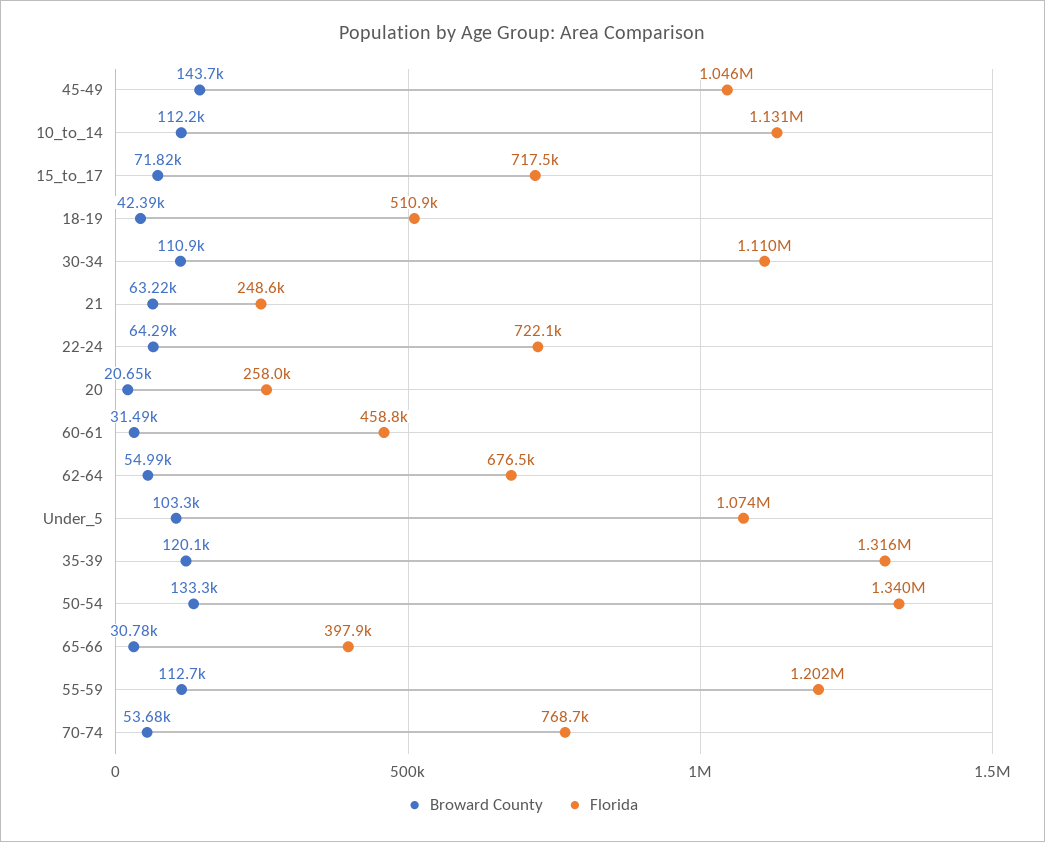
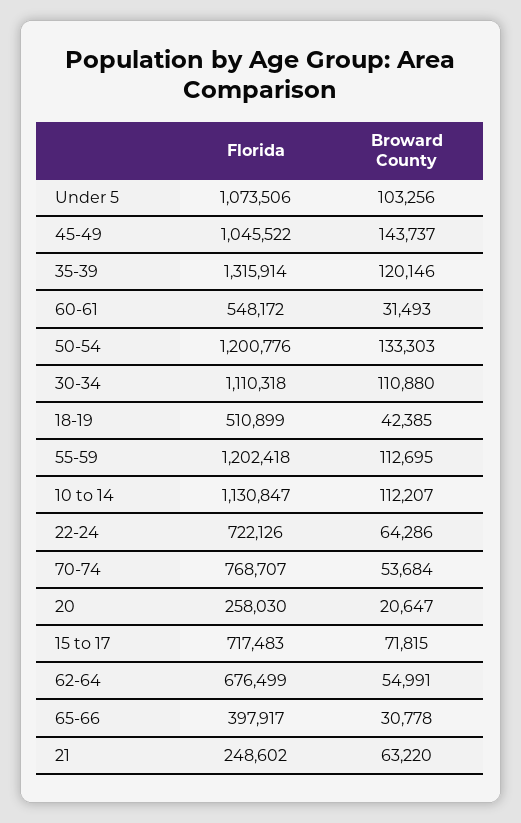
  {
    "Broward County": {
      "45-49": 143737,
      "10_to_14": 112207,
      "15_to_17": 71815,
      "18-19": 42385,
      "30-34": 110880,
      "21": 63220,
      "22-24": 64286,
      "20": 20647,
      "60-61": 31493,
      "62-64": 54991,
      "Under_5": 103256,
      "35-39": 120146,
      "50-54": 133303,
      "65-66": 30778,
      "55-59": 112695,
      "70-74": 53684
    },
    "Florida": {
      "45-49": 1045522,
      "10_to_14": 1130847,
      "15_to_17": 717483,
      "18-19": 510899,
      "30-34": 1110318,
      "21": 248602,
      "22-24": 722126,
      "20": 258030,
-     "60-61": 458800,
+     "60-61": 548172,
      "62-64": 676499,
      "Under_5": 1073506,
      "35-39": 1315914,
-     "50-54": 1340000,
+     "50-54": 1200776,
      "65-66": 397917,
      "55-59": 1202418,
      "70-74": 768707
    }
  }

